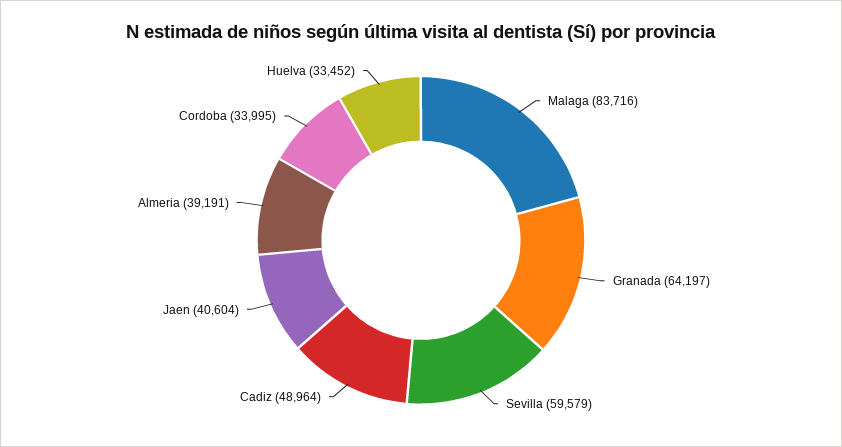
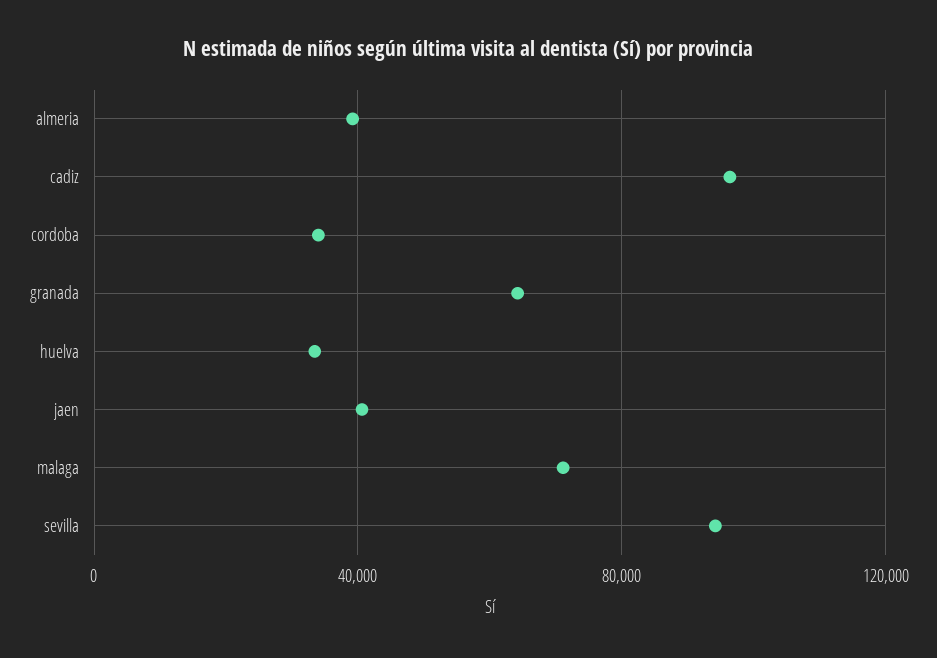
  {
-   "Malaga": 83716,
+   "Malaga": 70000,
    "Granada": 64197,
-   "Sevilla": 59579,
+   "Sevilla": 95000,
-   "Cadiz": 48964,
+   "Cadiz": 95000,
    "Jaen": 40604,
    "Almeria": 39191,
    "Cordoba": 33995,
    "Huelva": 33452
  }

